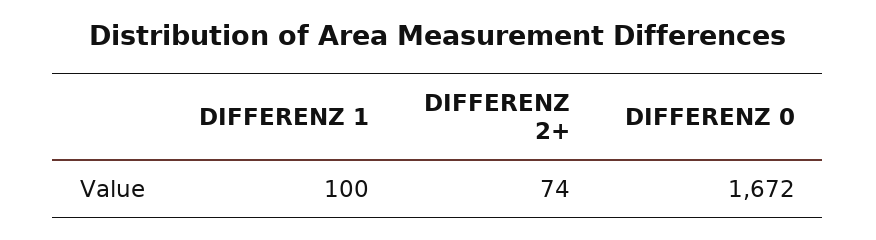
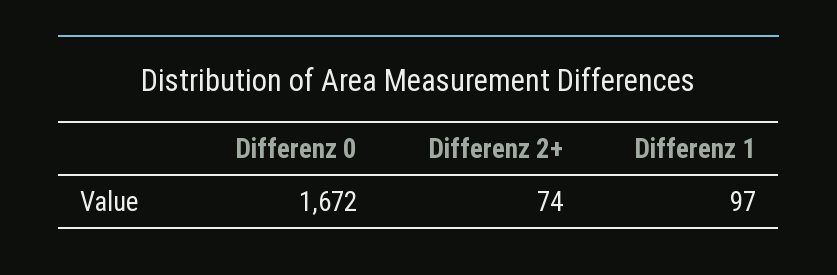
  {
-   "DIFFERENZ 1": 100,
+   "DIFFERENZ 1": 97,
    "DIFFERENZ 2+": 74,
    "DIFFERENZ 0": 1672
  }

